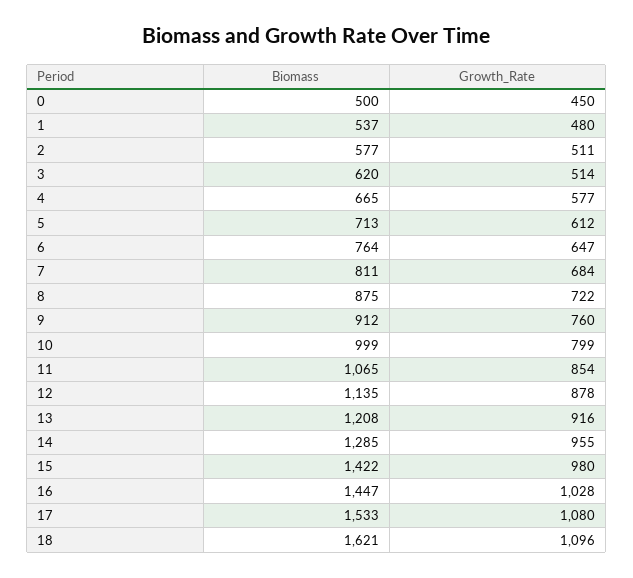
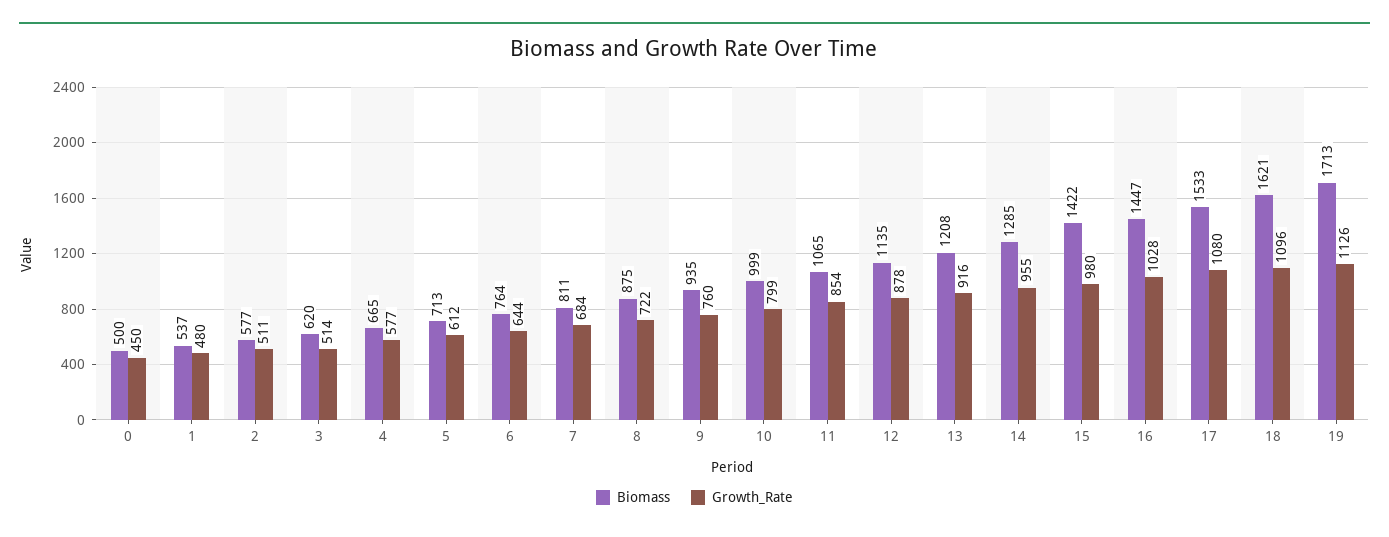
  {
    "Biomass": {
      "0": 500,
      "1": 537,
      "2": 577,
      "3": 620,
      "4": 665,
      "5": 713,
      "6": 764,
      "7": 811,
      "8": 875,
-     "9": 912,
+     "9": 935,
      "10": 999,
      "11": 1065,
      "12": 1135,
      "13": 1208,
      "14": 1285,
      "15": 1422,
      "16": 1447,
      "17": 1533,
-     "18": 1621
+     "18": 1621,
+     "19": 1713
    },
    "Growth_Rate": {
      "0": 450,
      "1": 480,
      "2": 511,
      "3": 514,
      "4": 577,
      "5": 612,
-     "6": 647,
+     "6": 644,
      "7": 684,
      "8": 722,
      "9": 760,
      "10": 799,
      "11": 854,
      "12": 878,
      "13": 916,
      "14": 955,
      "15": 980,
      "16": 1028,
      "17": 1080,
-     "18": 1096
+     "18": 1096,
+     "19": 1126
    }
  }

